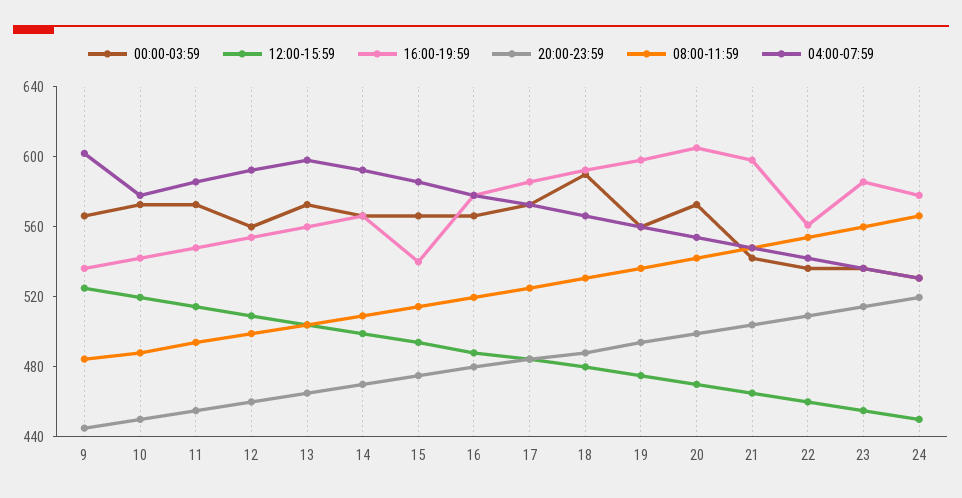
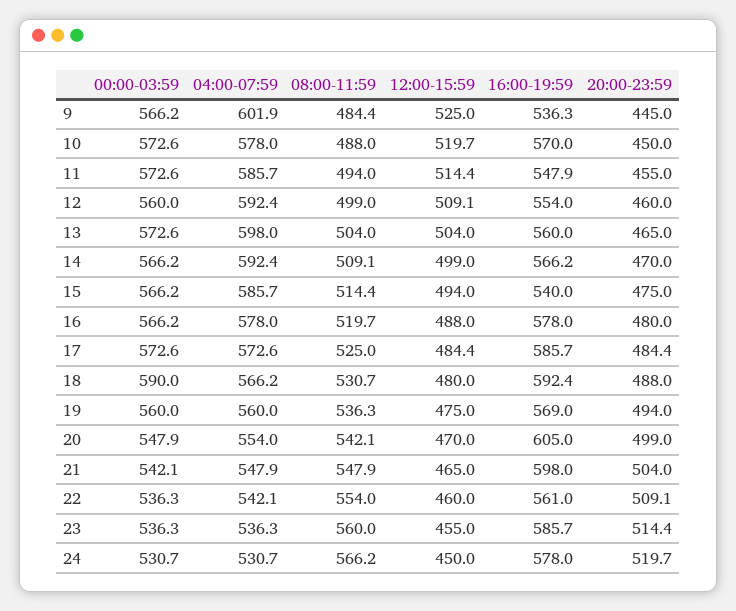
  {
    "00:00-03:59": {
      "9": 566.2,
      "10": 572.6,
      "11": 572.6,
      "12": 560,
      "13": 572.6,
      "14": 566.2,
      "15": 566.2,
      "16": 566.2,
      "17": 572.6,
      "18": 590,
      "19": 560,
-     "20": 570,
+     "20": 547.9,
      "21": 542.1,
      "22": 536.3,
      "23": 536.3,
      "24": 530.7
    },
    "12:00-15:59": {
      "9": 525,
      "10": 519.7,
      "11": 514.4,
      "12": 509.1,
      "13": 504,
      "14": 499,
      "15": 494,
      "16": 488,
      "17": 484.4,
      "18": 480,
      "19": 475,
      "20": 470,
      "21": 465,
      "22": 460,
      "23": 455,
      "24": 450
    },
    "16:00-19:59": {
      "9": 536.3,
-     "10": 540,
+     "10": 570,
      "11": 547.9,
      "12": 554,
      "13": 560,
      "14": 566.2,
      "15": 540,
      "16": 578,
      "17": 585.7,
      "18": 592.4,
-     "19": 600,
+     "19": 569,
      "20": 605,
      "21": 598,
      "22": 561,
      "23": 585.7,
      "24": 578
    },
    "20:00-23:59": {
      "9": 445,
      "10": 450,
      "11": 455,
      "12": 460,
      "13": 465,
      "14": 470,
      "15": 475,
      "16": 480,
      "17": 484.4,
      "18": 488,
      "19": 494,
      "20": 499,
      "21": 504,
      "22": 509.1,
      "23": 514.4,
      "24": 519.7
    },
    "08:00-11:59": {
      "9": 484.4,
      "10": 488,
      "11": 494,
      "12": 499,
      "13": 504,
      "14": 509.1,
      "15": 514.4,
      "16": 519.7,
      "17": 525,
      "18": 530.7,
      "19": 536.3,
      "20": 542.1,
      "21": 547.9,
      "22": 554,
      "23": 560,
      "24": 566.2
    },
    "04:00-07:59": {
      "9": 601.9,
      "10": 578,
      "11": 585.7,
      "12": 592.4,
      "13": 598,
      "14": 592.4,
      "15": 585.7,
      "16": 578,
      "17": 572.6,
      "18": 566.2,
      "19": 560,
      "20": 554,
      "21": 547.9,
      "22": 542.1,
      "23": 536.3,
      "24": 530.7
    }
  }

